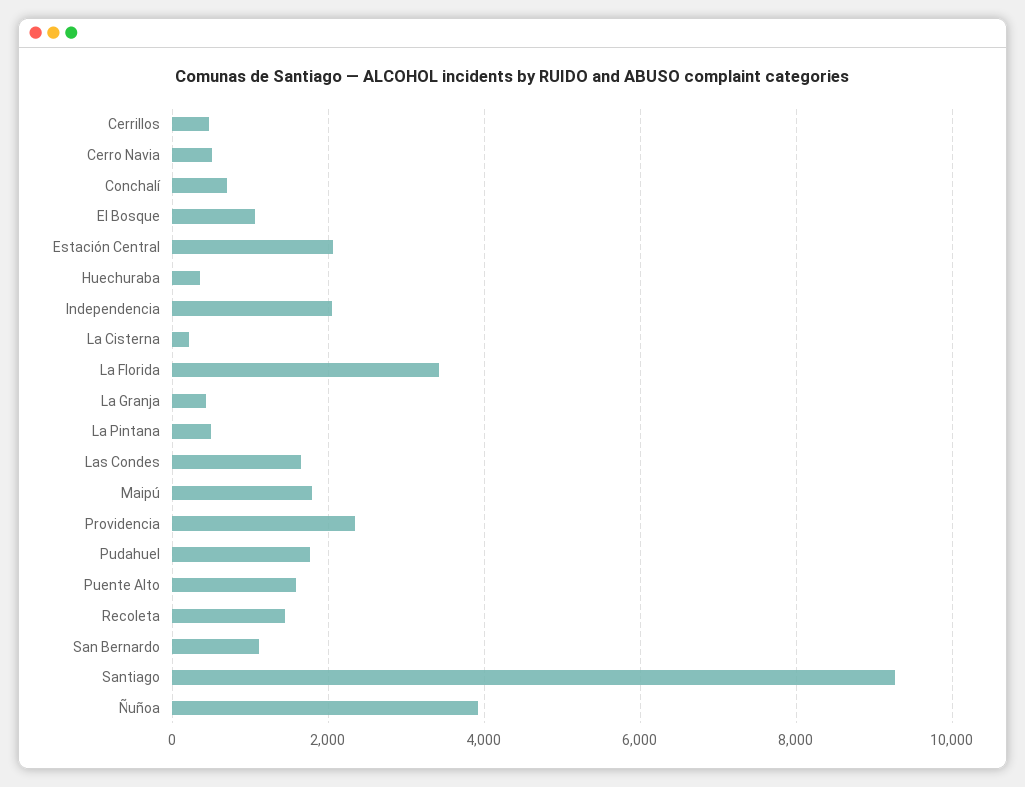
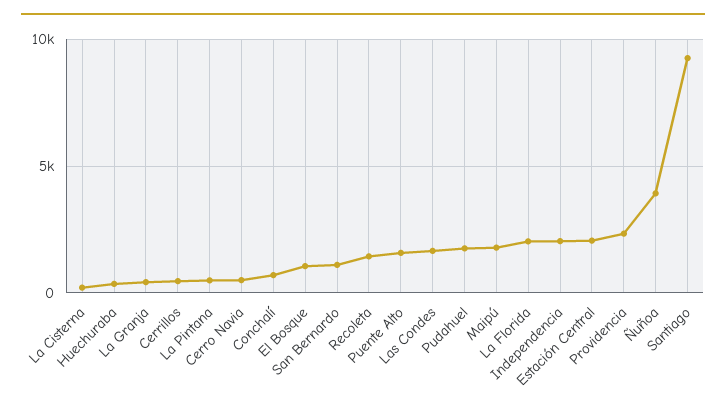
  {
    "Cerrillos": 400,
    "Cerro Navia": 600,
    "Conchalí": 800,
    "El Bosque": 1000,
    "Estación Central": 2000,
    "Huechuraba": 400,
    "Independencia": 2000,
    "La Cisterna": 200,
-   "La Florida": 3400,
+   "La Florida": 2000,
    "La Granja": 400,
    "La Pintana": 400,
    "Las Condes": 1600,
    "Maipú": 1800,
    "Providencia": 2400,
    "Pudahuel": 1800,
    "Puente Alto": 1600,
    "Recoleta": 1400,
    "San Bernardo": 1200,
    "Santiago": 9200,
    "Ñuñoa": 4000
  }

